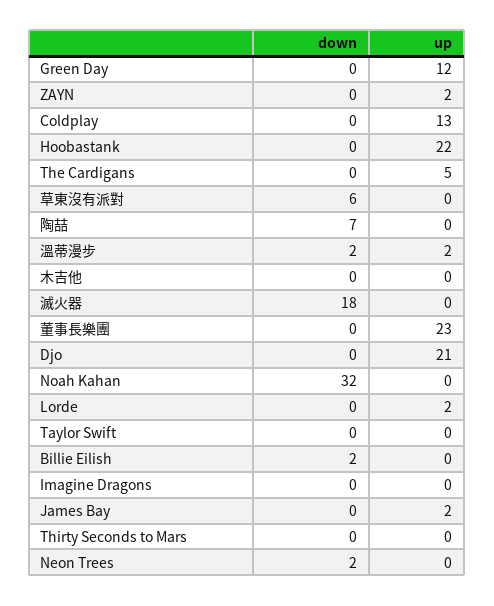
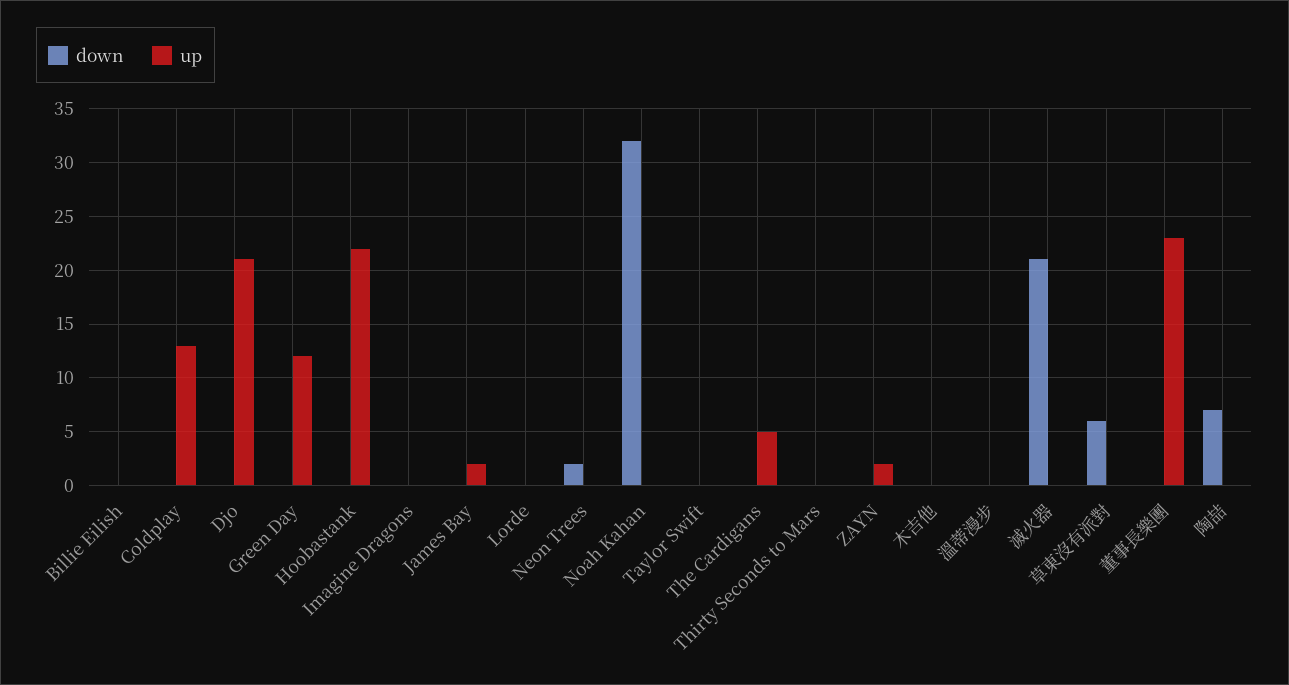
  {
    "down": {
      "Green Day": 0,
      "ZAYN": 0,
      "Coldplay": 0,
      "Hoobastank": 0,
      "The Cardigans": 0,
      "草東沒有派對": 6,
      "陶喆": 7,
-     "溫蒂漫步": 2,
+     "溫蒂漫步": 0,
      "木吉他": 0,
-     "滅火器": 18,
+     "滅火器": 21,
      "董事長樂團": 0,
      "Djo": 0,
      "Noah Kahan": 32,
      "Lorde": 0,
      "Taylor Swift": 0,
-     "Billie Eilish": 2,
+     "Billie Eilish": 0,
      "Imagine Dragons": 0,
      "James Bay": 0,
      "Thirty Seconds to Mars": 0,
      "Neon Trees": 2
    },
    "up": {
      "Green Day": 12,
      "ZAYN": 2,
      "Coldplay": 13,
      "Hoobastank": 22,
      "The Cardigans": 5,
      "草東沒有派對": 0,
      "陶喆": 0,
-     "溫蒂漫步": 2,
+     "溫蒂漫步": 0,
      "木吉他": 0,
      "滅火器": 0,
      "董事長樂團": 23,
      "Djo": 21,
      "Noah Kahan": 0,
-     "Lorde": 2,
+     "Lorde": 0,
      "Taylor Swift": 0,
      "Billie Eilish": 0,
      "Imagine Dragons": 0,
      "James Bay": 2,
      "Thirty Seconds to Mars": 0,
      "Neon Trees": 0
    }
  }

